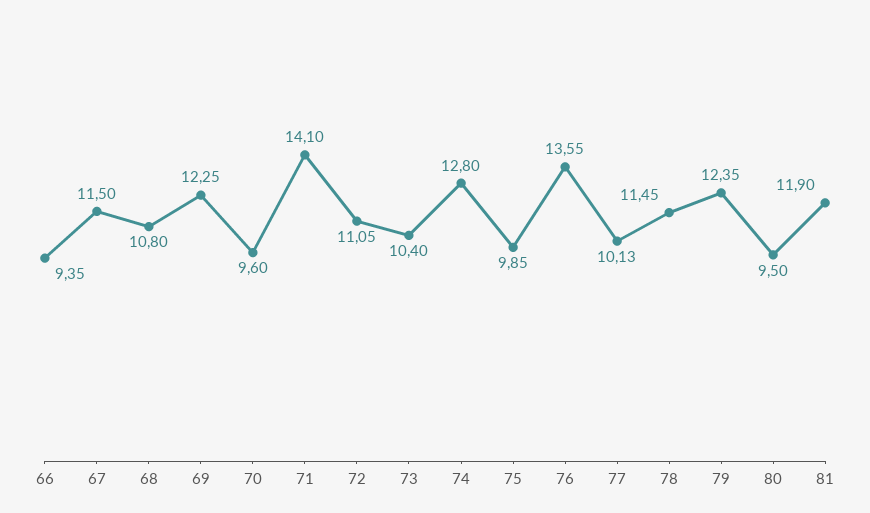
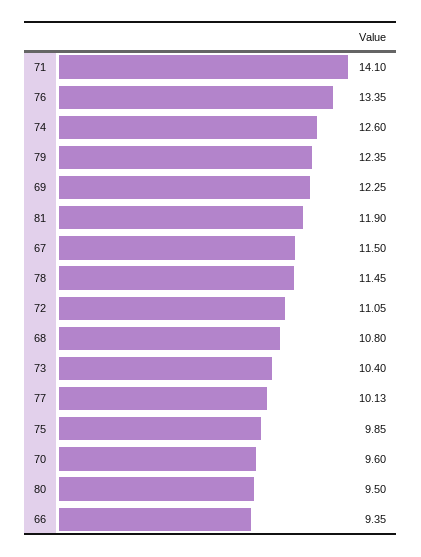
  {
    "66": 9.35,
    "67": 11.5,
    "68": 10.8,
    "69": 12.25,
    "70": 9.6,
    "71": 14.1,
    "72": 11.05,
    "73": 10.4,
-   "74": 12.8,
+   "74": 12.6,
    "75": 9.85,
-   "76": 13.55,
+   "76": 13.35,
    "77": 10.13,
    "78": 11.45,
    "79": 12.35,
    "80": 9.5,
    "81": 11.9
  }

